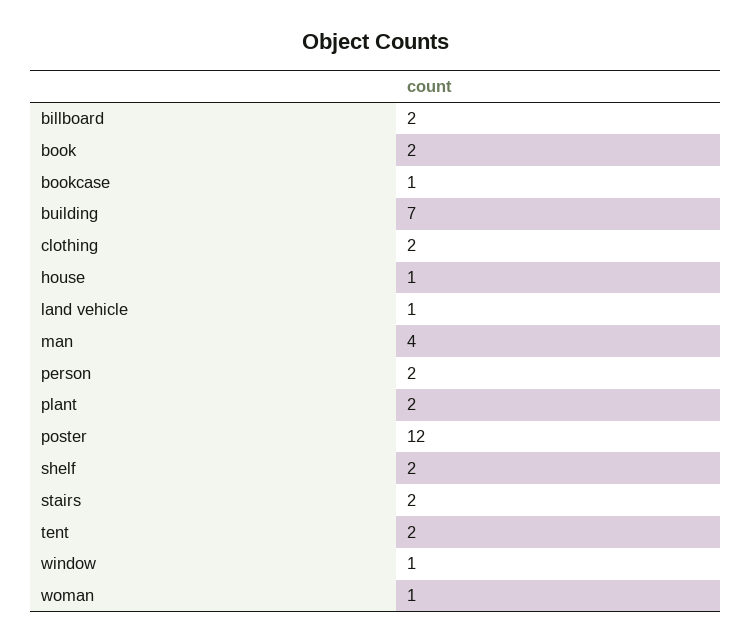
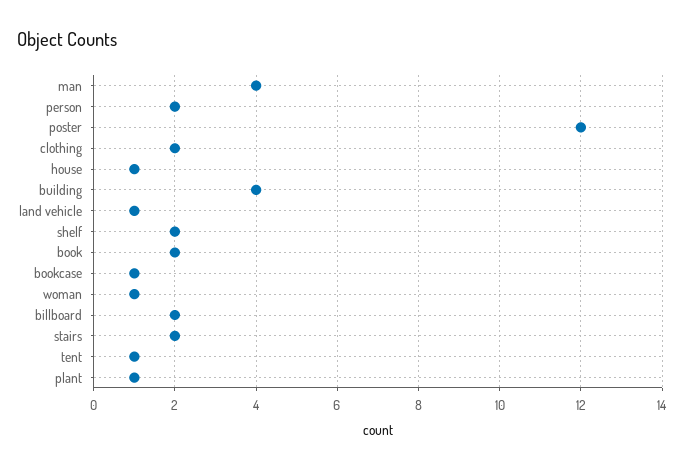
  {
    "billboard": 2,
    "book": 2,
    "bookcase": 1,
-   "building": 7,
+   "building": 4,
    "clothing": 2,
    "house": 1,
    "land vehicle": 1,
    "man": 4,
    "person": 2,
-   "plant": 2,
+   "plant": 1,
    "poster": 12,
    "shelf": 2,
    "stairs": 2,
-   "tent": 2,
+   "tent": 1,
-   "window": 1,
    "woman": 1
  }

